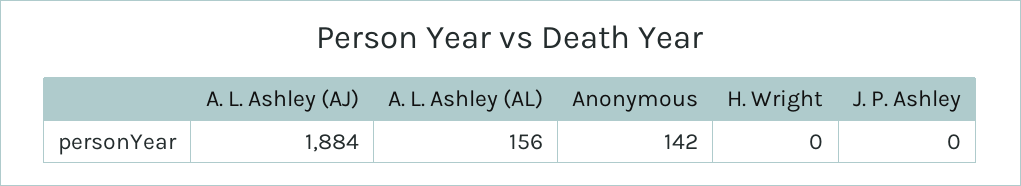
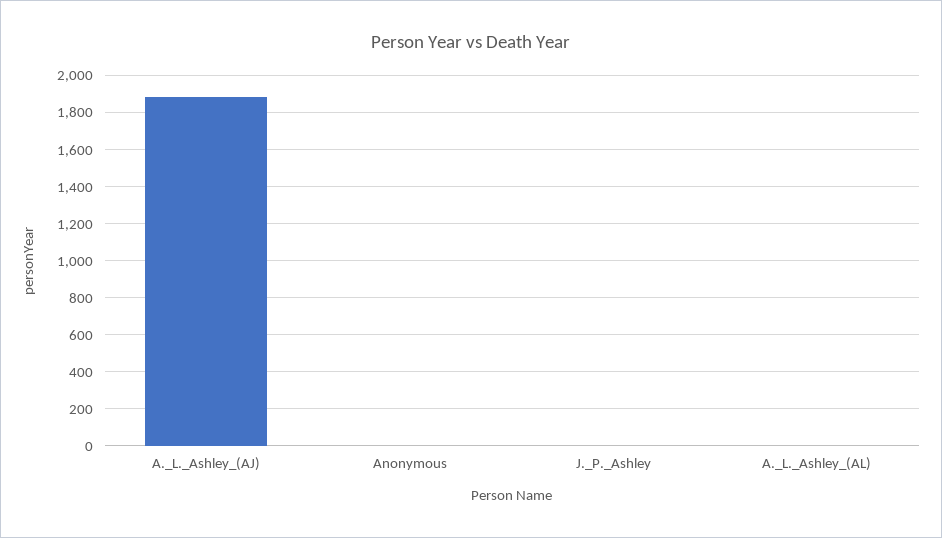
  {
    "A. L. Ashley (AJ)": 1884,
-   "A. L. Ashley (AL)": 156,
+   "A. L. Ashley (AL)": 0,
-   "Anonymous": 142,
+   "Anonymous": 0,
-   "H. Wright": 0,
    "J. P. Ashley": 0
  }

